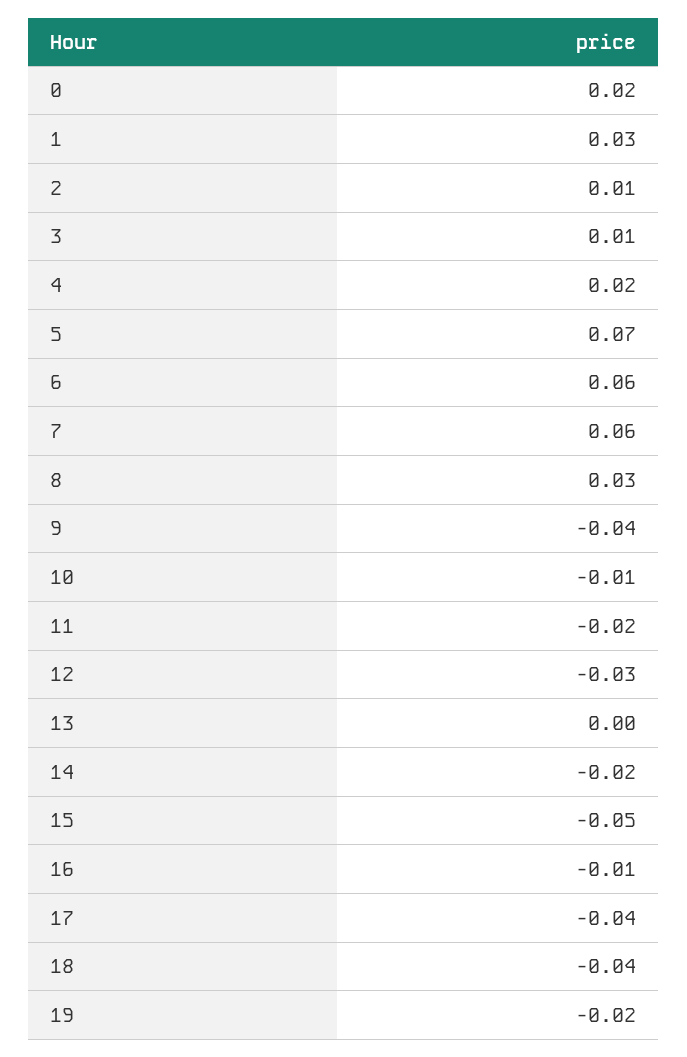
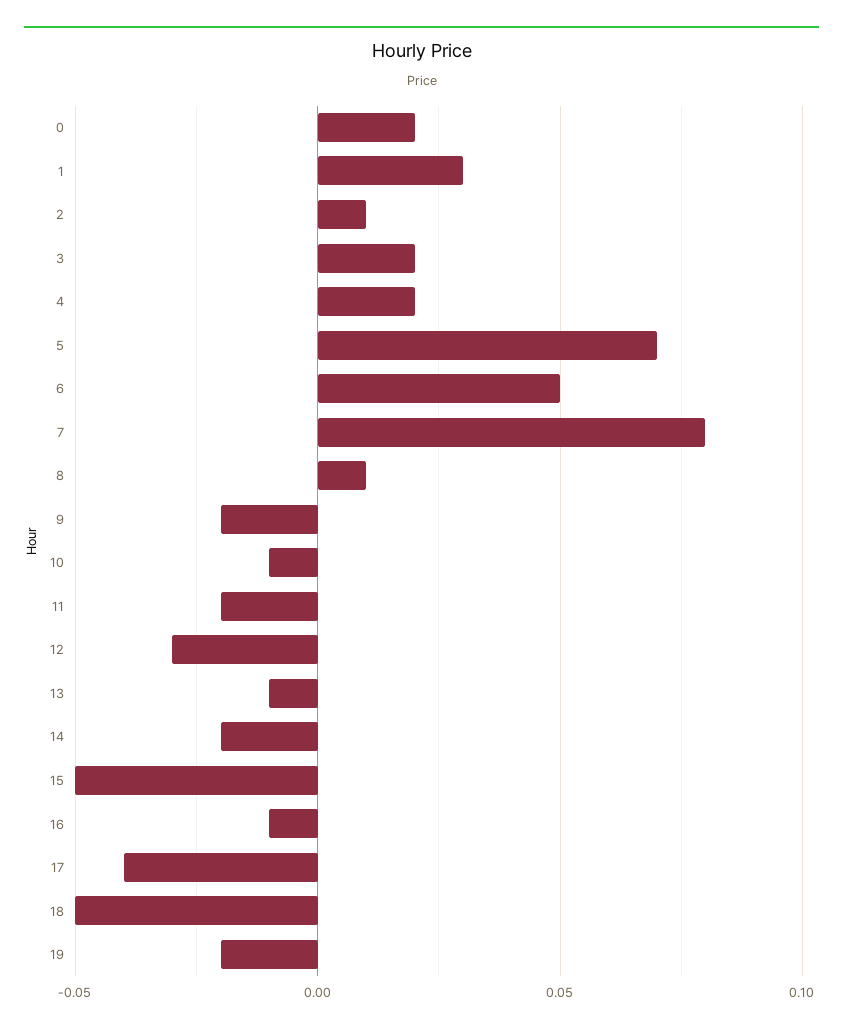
  {
    "0": 0.02,
    "1": 0.03,
    "2": 0.01,
-   "3": 0.01,
+   "3": 0.02,
    "4": 0.02,
    "5": 0.07,
-   "6": 0.06,
+   "6": 0.05,
-   "7": 0.06,
+   "7": 0.08,
-   "8": 0.03,
+   "8": 0.01,
-   "9": -0.04,
+   "9": -0.02,
    "10": -0.01,
    "11": -0.02,
    "12": -0.03,
-   "13": 0,
+   "13": -0.01,
    "14": -0.02,
    "15": -0.05,
    "16": -0.01,
    "17": -0.04,
-   "18": -0.04,
+   "18": -0.05,
    "19": -0.02
  }

